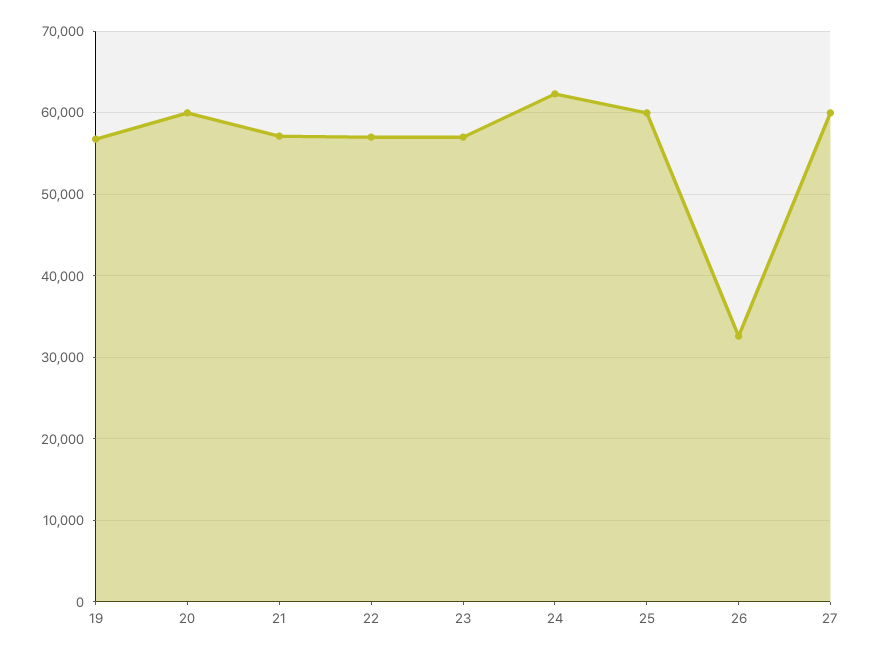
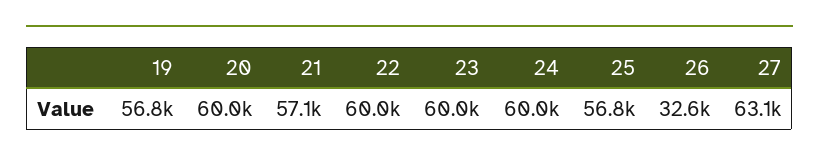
  {
    "19": 56800,
    "20": 60000,
    "21": 57100,
-   "22": 57000,
+   "22": 60000,
-   "23": 57000,
+   "23": 60000,
-   "24": 62000,
+   "24": 60000,
-   "25": 60000,
+   "25": 56800,
    "26": 32600,
-   "27": 60000
+   "27": 63100
  }

